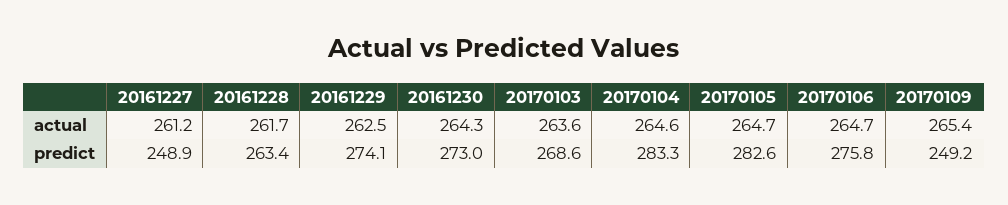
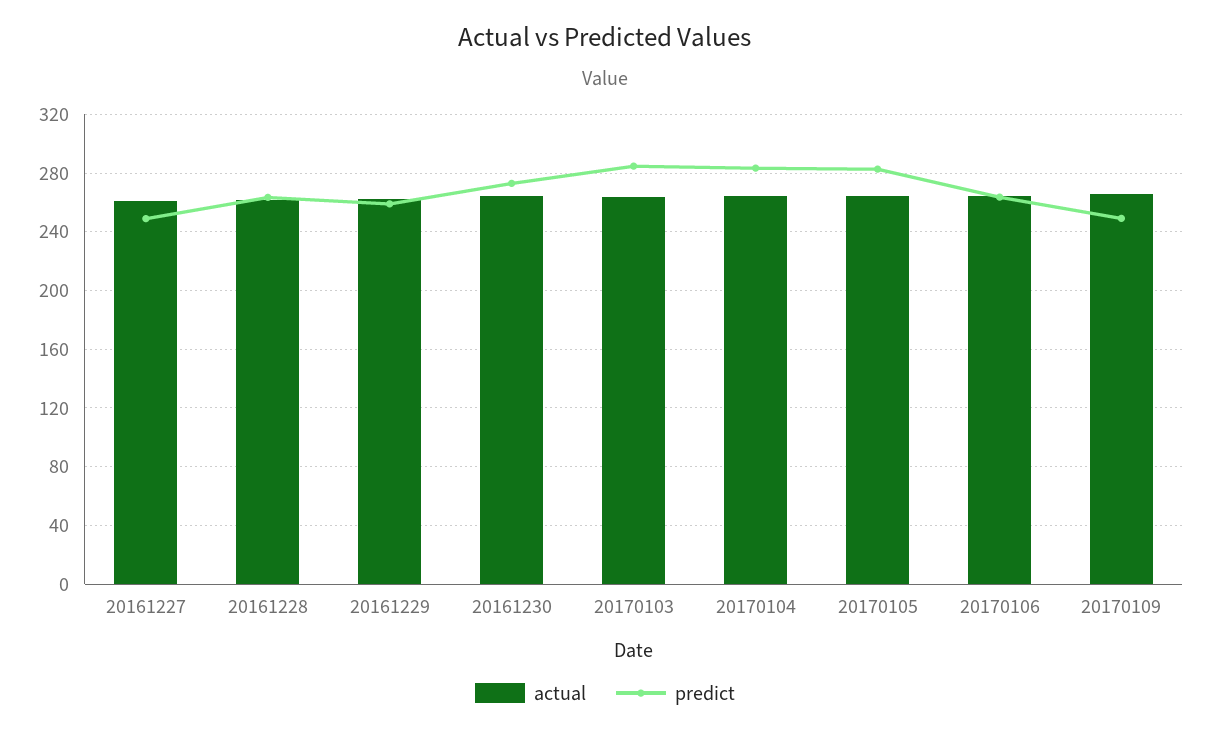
  {
    "actual": {
      "20161227": 261.2,
      "20161228": 261.7,
      "20161229": 262.5,
      "20161230": 264.3,
      "20170103": 263.6,
      "20170104": 264.6,
      "20170105": 264.7,
      "20170106": 264.7,
      "20170109": 265.4
    },
    "predict": {
      "20161227": 248.9,
      "20161228": 263.4,
-     "20161229": 274.1,
+     "20161229": 260,
      "20161230": 273,
-     "20170103": 268.6,
+     "20170103": 285,
      "20170104": 283.3,
      "20170105": 282.6,
-     "20170106": 275.8,
+     "20170106": 265,
      "20170109": 249.2
    }
  }

